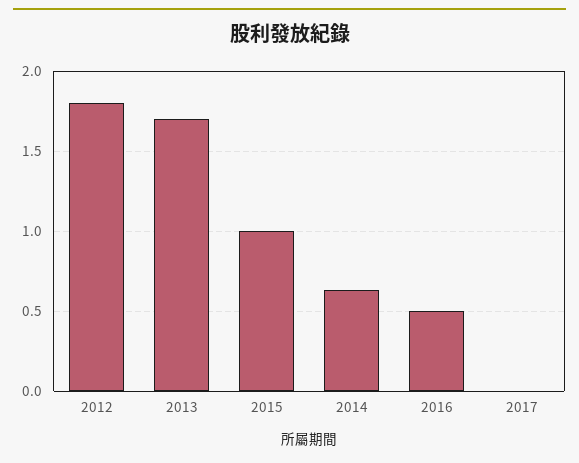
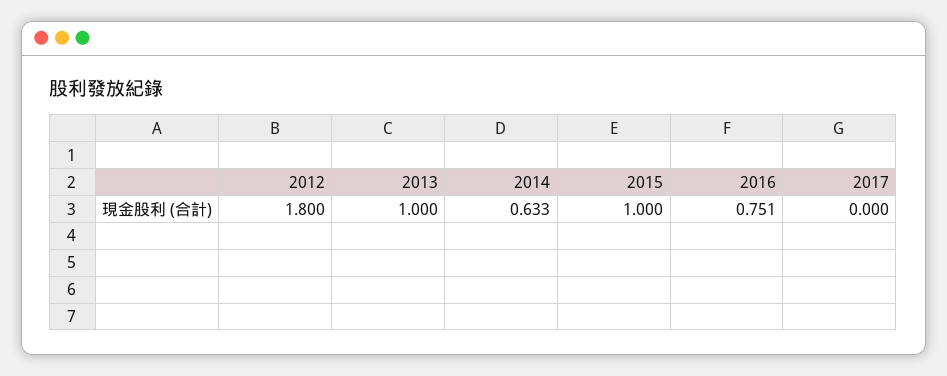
  {
    "2012": 1.8,
-   "2013": 1.7,
+   "2013": 1,
    "2015": 1,
    "2014": 0.633,
-   "2016": 0.5,
+   "2016": 0.751,
    "2017": 0
  }

